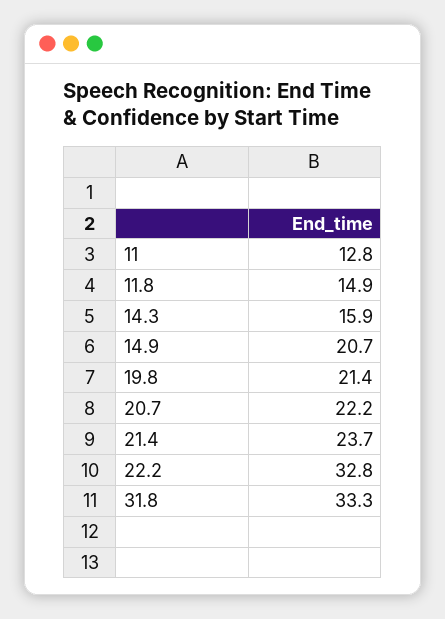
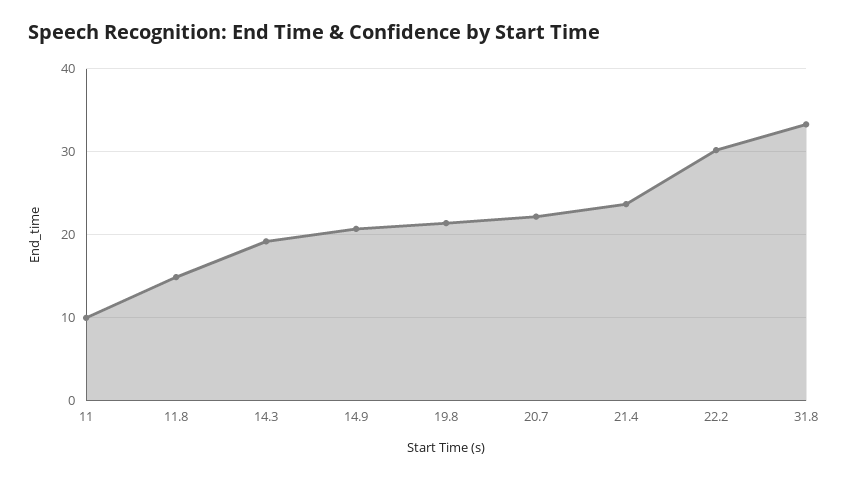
  {
-   "11": 12.8,
+   "11": 10,
    "11.8": 14.9,
-   "14.3": 15.9,
+   "14.3": 19,
    "14.9": 20.7,
    "19.8": 21.4,
    "20.7": 22.2,
    "21.4": 23.7,
-   "22.2": 32.8,
+   "22.2": 30,
    "31.8": 33.3
  }

